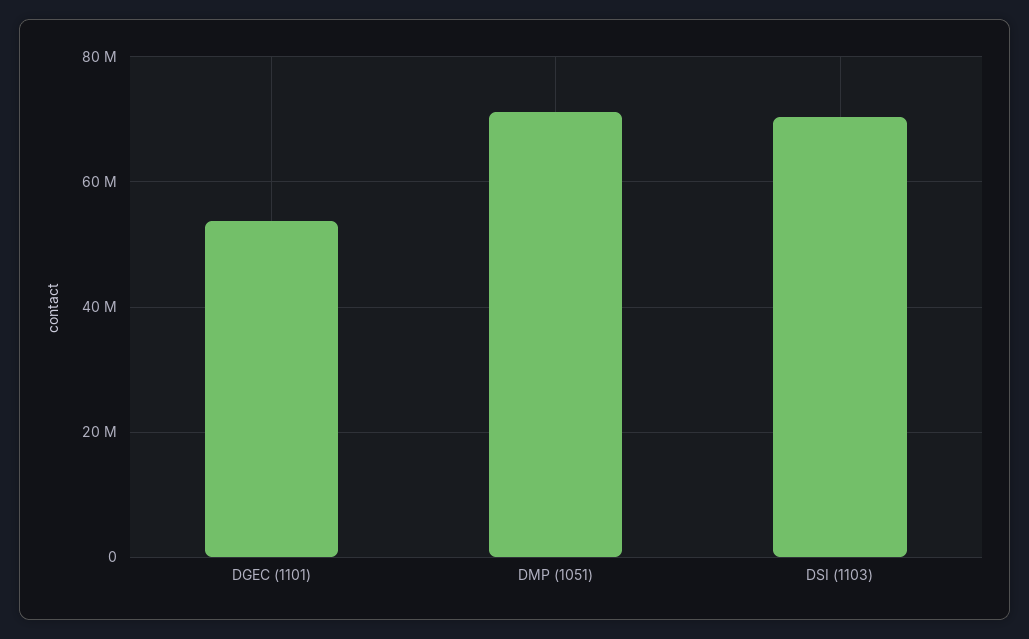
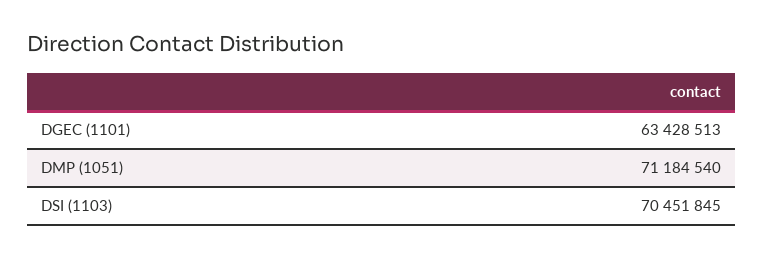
  {
-   "DGEC (1101)": 54000000,
+   "DGEC (1101)": 63428513,
    "DMP (1051)": 71184540,
    "DSI (1103)": 70451845
  }

